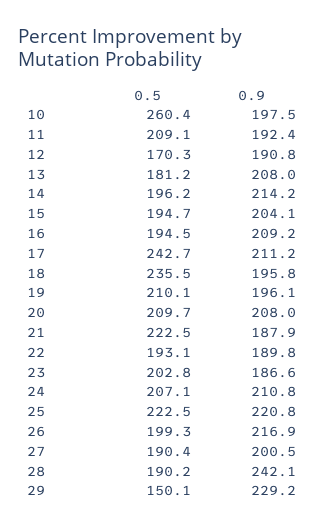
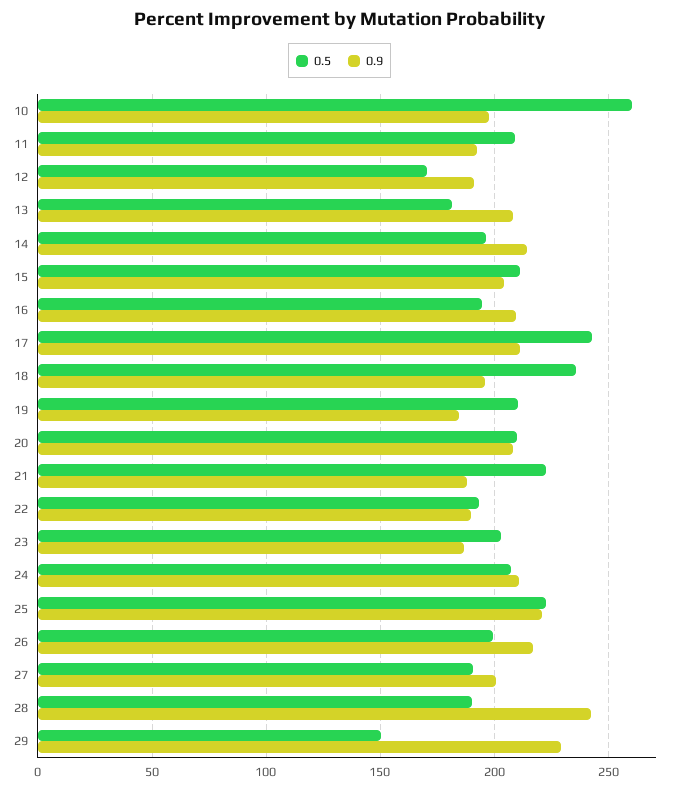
  {
    "0.5": {
      "10": 260.4,
      "11": 209.1,
      "12": 170.3,
      "13": 181.2,
      "14": 196.2,
-     "15": 194.7,
+     "15": 210,
      "16": 194.5,
      "17": 242.7,
      "18": 235.5,
      "19": 210.1,
      "20": 209.7,
      "21": 222.5,
      "22": 193.1,
      "23": 202.8,
      "24": 207.1,
      "25": 222.5,
      "26": 199.3,
      "27": 190.4,
      "28": 190.2,
      "29": 150.1
    },
    "0.9": {
      "10": 197.5,
      "11": 192.4,
      "12": 190.8,
      "13": 208,
      "14": 214.2,
      "15": 204.1,
      "16": 209.2,
      "17": 211.2,
      "18": 195.8,
-     "19": 196.1,
+     "19": 185,
      "20": 208,
      "21": 187.9,
      "22": 189.8,
      "23": 186.6,
      "24": 210.8,
      "25": 220.8,
      "26": 216.9,
      "27": 200.5,
      "28": 242.1,
      "29": 229.2
    }
  }

